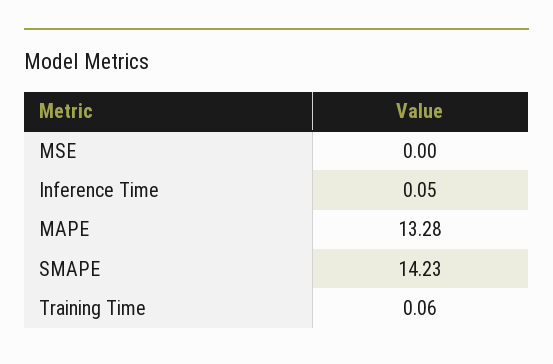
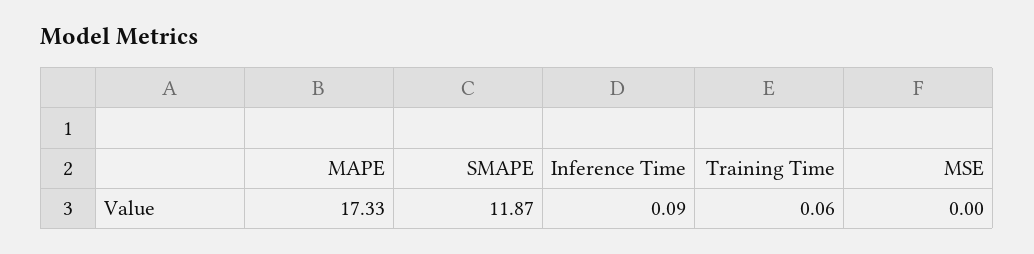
  {
    "MSE": 0,
-   "Inference Time": 0.05,
+   "Inference Time": 0.09,
-   "MAPE": 13.28,
+   "MAPE": 17.33,
-   "SMAPE": 14.23,
+   "SMAPE": 11.87,
    "Training Time": 0.06
  }

